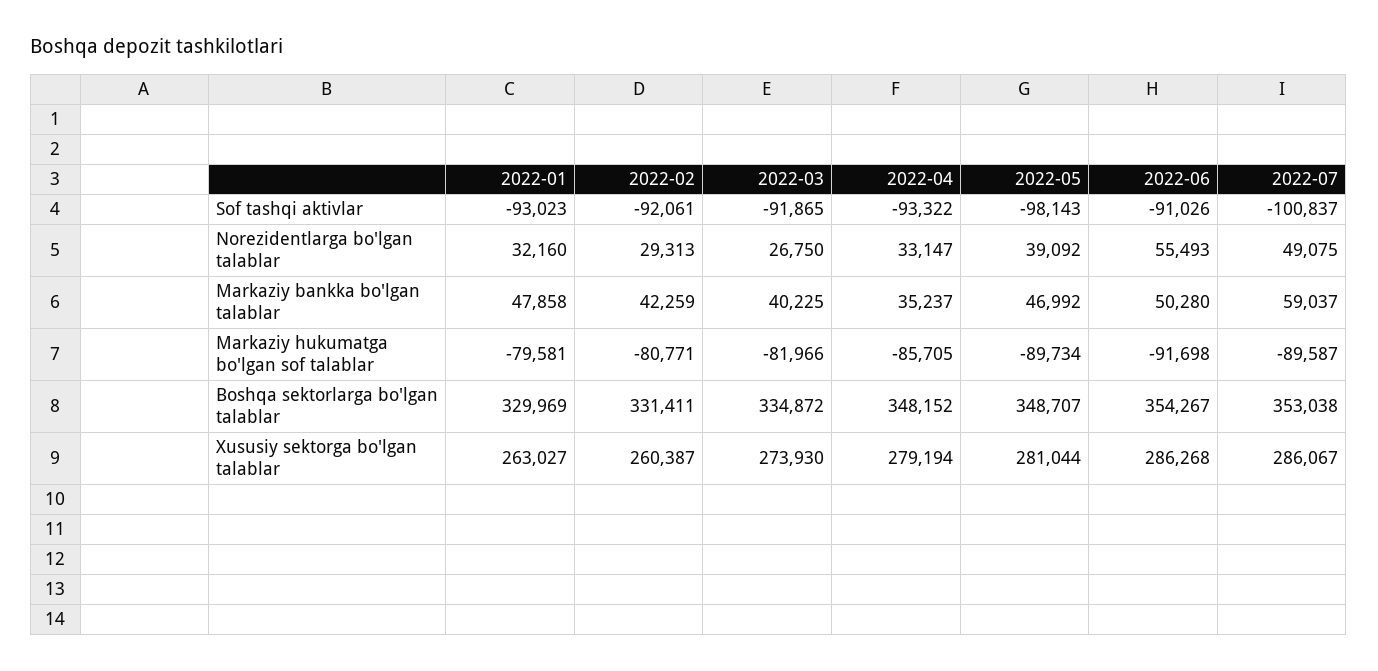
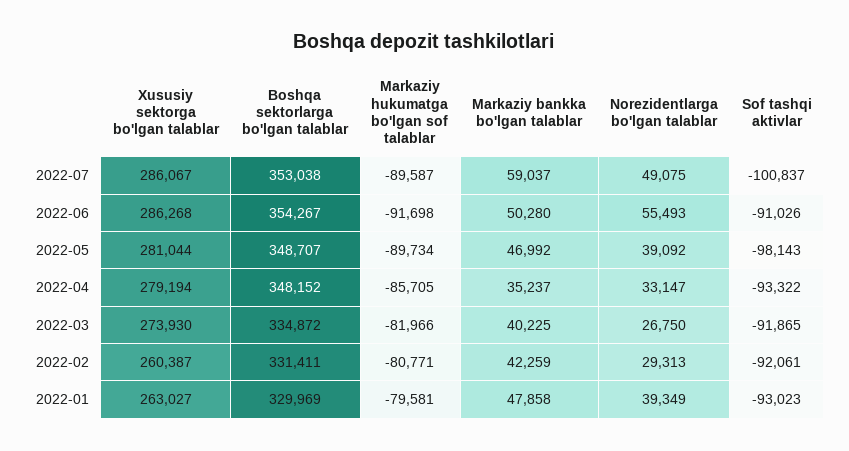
  {
    "2022-01": {
      "Sof tashqi aktivlar": -93023,
-     "Norezidentlarga bo'lgan talablar": 32160,
+     "Norezidentlarga bo'lgan talablar": 39349,
      "Markaziy bankka bo'lgan talablar": 47858,
      "Markaziy hukumatga bo'lgan sof talablar": -79581,
      "Boshqa sektorlarga bo'lgan talablar": 329969,
      "Xususiy sektorga bo'lgan talablar": 263027
    },
    "2022-02": {
      "Sof tashqi aktivlar": -92061,
      "Norezidentlarga bo'lgan talablar": 29313,
      "Markaziy bankka bo'lgan talablar": 42259,
      "Markaziy hukumatga bo'lgan sof talablar": -80771,
      "Boshqa sektorlarga bo'lgan talablar": 331411,
      "Xususiy sektorga bo'lgan talablar": 260387
    },
    "2022-03": {
      "Sof tashqi aktivlar": -91865,
      "Norezidentlarga bo'lgan talablar": 26750,
      "Markaziy bankka bo'lgan talablar": 40225,
      "Markaziy hukumatga bo'lgan sof talablar": -81966,
      "Boshqa sektorlarga bo'lgan talablar": 334872,
      "Xususiy sektorga bo'lgan talablar": 273930
    },
    "2022-04": {
      "Sof tashqi aktivlar": -93322,
      "Norezidentlarga bo'lgan talablar": 33147,
      "Markaziy bankka bo'lgan talablar": 35237,
      "Markaziy hukumatga bo'lgan sof talablar": -85705,
      "Boshqa sektorlarga bo'lgan talablar": 348152,
      "Xususiy sektorga bo'lgan talablar": 279194
    },
    "2022-05": {
      "Sof tashqi aktivlar": -98143,
      "Norezidentlarga bo'lgan talablar": 39092,
      "Markaziy bankka bo'lgan talablar": 46992,
      "Markaziy hukumatga bo'lgan sof talablar": -89734,
      "Boshqa sektorlarga bo'lgan talablar": 348707,
      "Xususiy sektorga bo'lgan talablar": 281044
    },
    "2022-06": {
      "Sof tashqi aktivlar": -91026,
      "Norezidentlarga bo'lgan talablar": 55493,
      "Markaziy bankka bo'lgan talablar": 50280,
      "Markaziy hukumatga bo'lgan sof talablar": -91698,
      "Boshqa sektorlarga bo'lgan talablar": 354267,
      "Xususiy sektorga bo'lgan talablar": 286268
    },
    "2022-07": {
      "Sof tashqi aktivlar": -100837,
      "Norezidentlarga bo'lgan talablar": 49075,
      "Markaziy bankka bo'lgan talablar": 59037,
      "Markaziy hukumatga bo'lgan sof talablar": -89587,
      "Boshqa sektorlarga bo'lgan talablar": 353038,
      "Xususiy sektorga bo'lgan talablar": 286067
    }
  }

